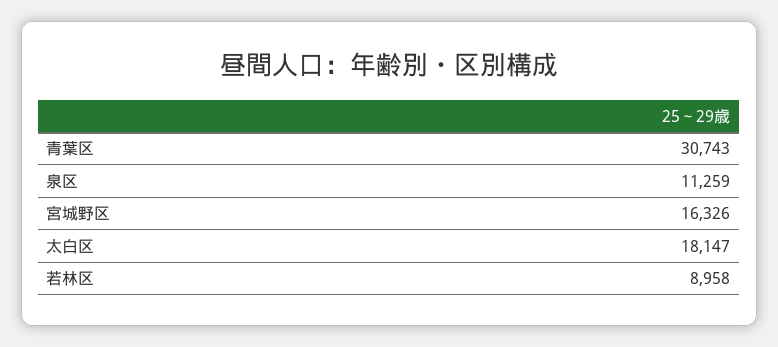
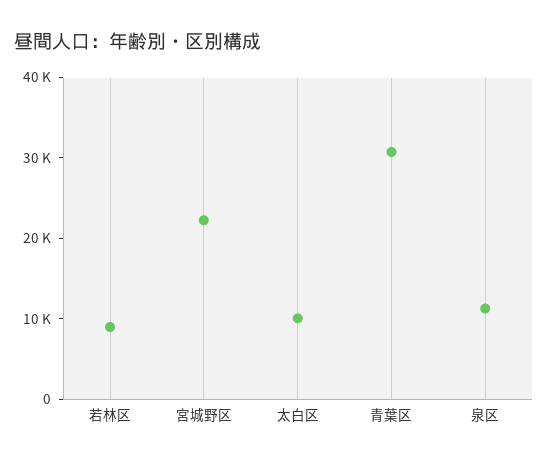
  {
    "青葉区": 30743,
    "泉区": 11259,
-   "宮城野区": 16326,
+   "宮城野区": 22000,
-   "太白区": 18147,
+   "太白区": 10000,
    "若林区": 8958
  }

